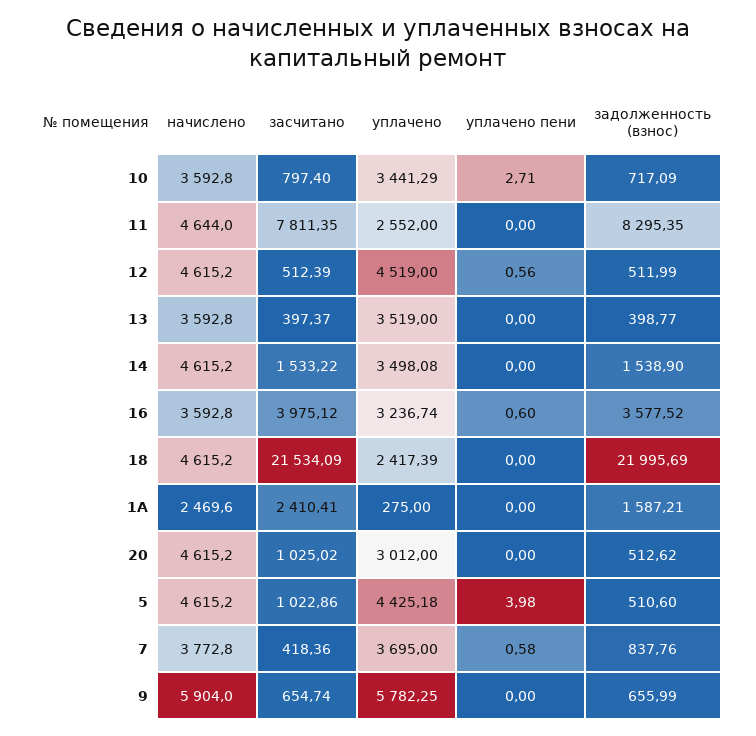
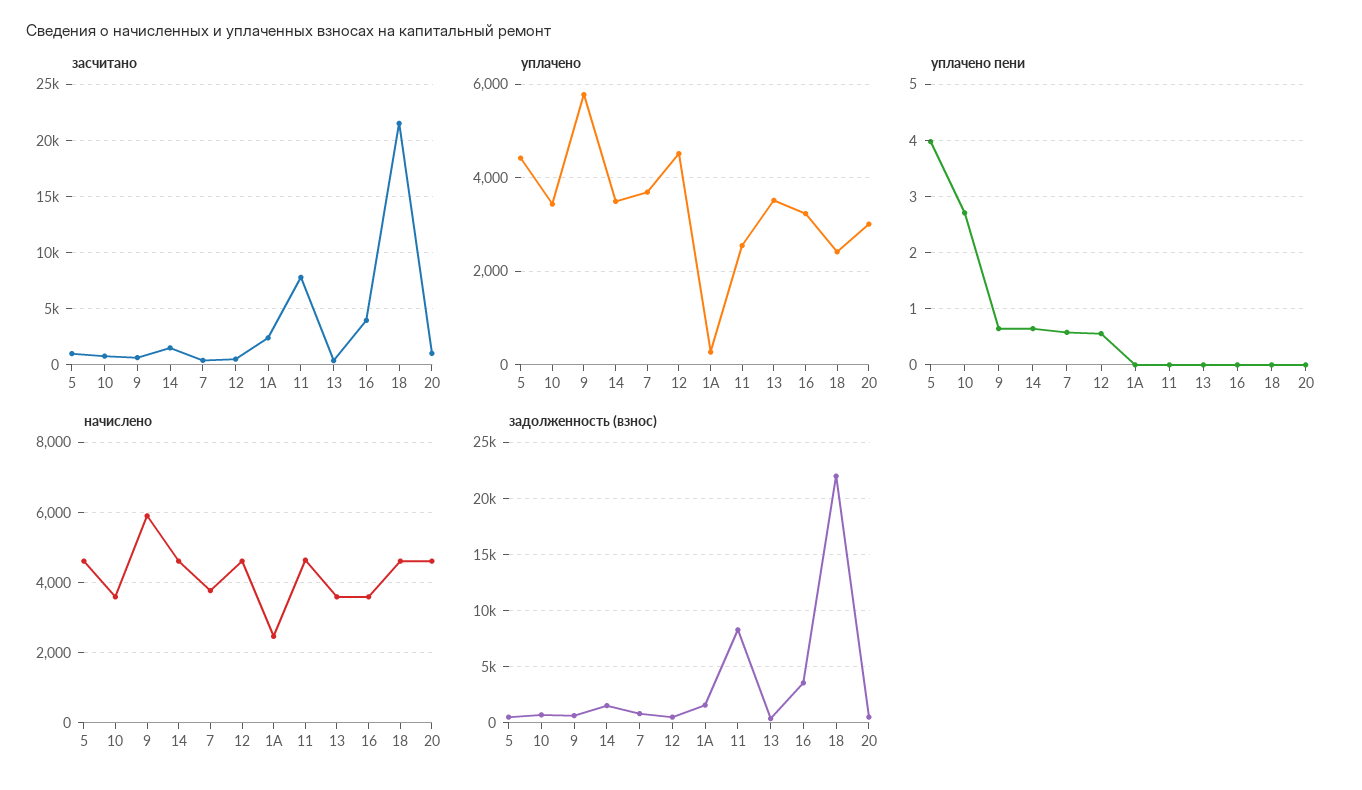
  {
    "начислено": {
      "10": 3592.8,
      "11": 4644,
      "12": 4615.2,
      "13": 3592.8,
      "14": 4615.2,
      "16": 3592.8,
      "18": 4615.2,
      "1A": 2469.6,
      "20": 4615.2,
      "5": 4615.2,
      "7": 3772.8,
      "9": 5904
    },
    "засчитано": {
      "10": 797.4,
      "11": 7811.35,
      "12": 512.39,
      "13": 397.37,
      "14": 1533.22,
      "16": 3975.12,
      "18": 21534.09,
      "1A": 2410.41,
      "20": 1025.02,
      "5": 1022.86,
      "7": 418.36,
      "9": 654.74
    },
    "уплачено": {
      "10": 3441.29,
      "11": 2552,
      "12": 4519,
      "13": 3519,
      "14": 3498.08,
      "16": 3236.74,
      "18": 2417.39,
      "1A": 275,
      "20": 3012,
      "5": 4425.18,
      "7": 3695,
      "9": 5782.25
    },
    "уплачено пени": {
      "10": 2.71,
      "11": 0,
      "12": 0.56,
      "13": 0,
-     "14": 0,
+     "14": 0.6,
-     "16": 0.6,
+     "16": 0,
      "18": 0,
      "1A": 0,
      "20": 0,
      "5": 3.98,
      "7": 0.58,
-     "9": 0
+     "9": 0.6
    },
    "задолженность (взнос)": {
      "10": 717.09,
      "11": 8295.35,
      "12": 511.99,
      "13": 398.77,
      "14": 1538.9,
      "16": 3577.52,
      "18": 21995.69,
      "1A": 1587.21,
      "20": 512.62,
      "5": 510.6,
      "7": 837.76,
      "9": 655.99
    }
  }

